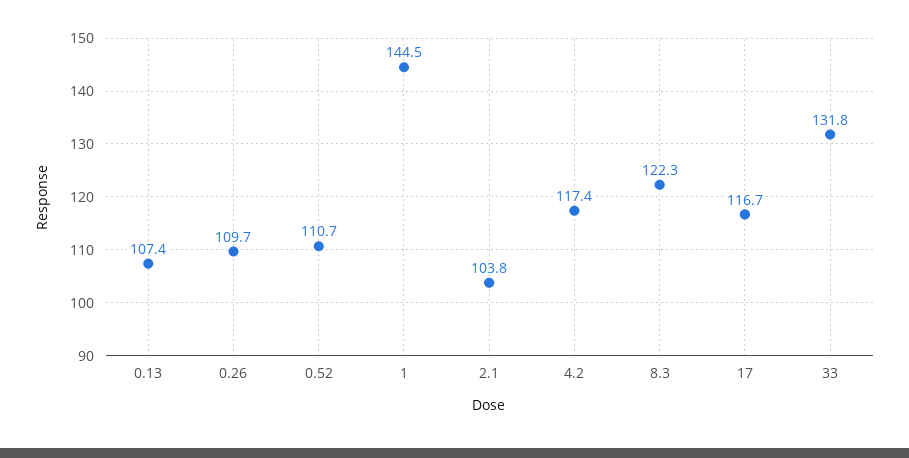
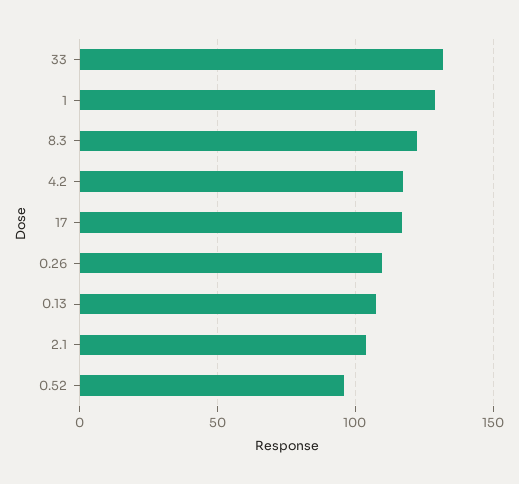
  {
    "0.13": 107.4,
    "0.26": 109.7,
-   "0.52": 110.7,
+   "0.52": 95,
-   "1": 144.5,
+   "1": 130,
    "2.1": 103.8,
    "4.2": 117.4,
    "8.3": 122.3,
    "17": 116.7,
    "33": 131.8
  }

